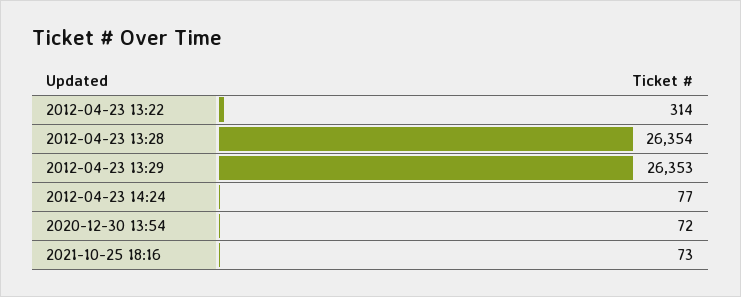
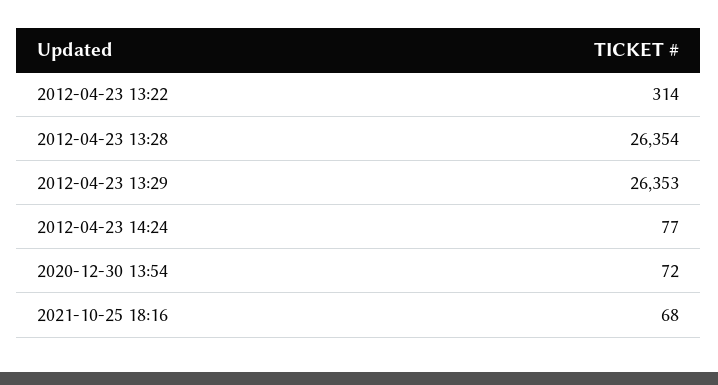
  {
    "2012-04-23 13:22": 314,
    "2012-04-23 13:28": 26354,
    "2012-04-23 13:29": 26353,
    "2012-04-23 14:24": 77,
    "2020-12-30 13:54": 72,
-   "2021-10-25 18:16": 73
+   "2021-10-25 18:16": 68
  }

